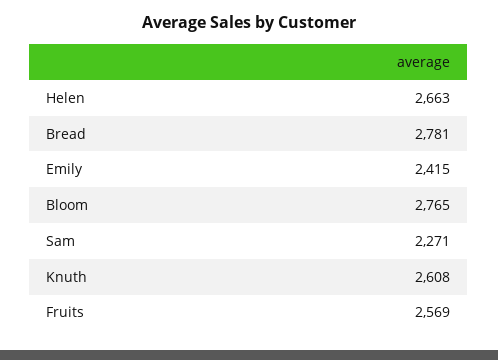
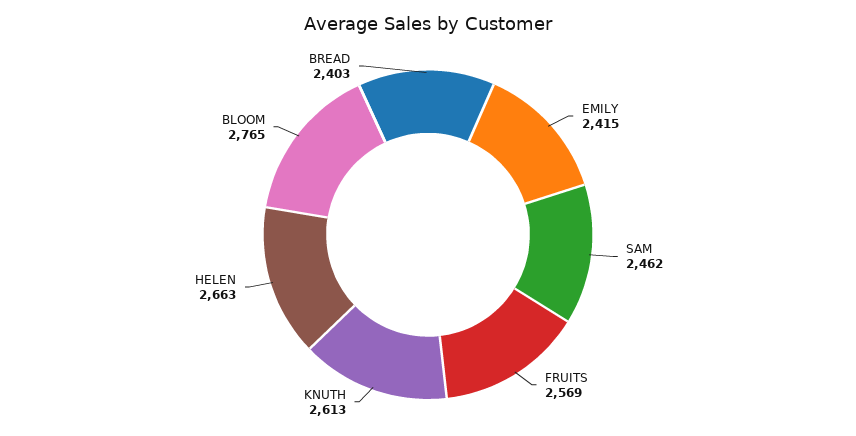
  {
    "Helen": 2663,
-   "Bread": 2781,
+   "Bread": 2403,
    "Emily": 2415,
    "Bloom": 2765,
-   "Sam": 2271,
+   "Sam": 2462,
-   "Knuth": 2608,
+   "Knuth": 2613,
    "Fruits": 2569
  }

